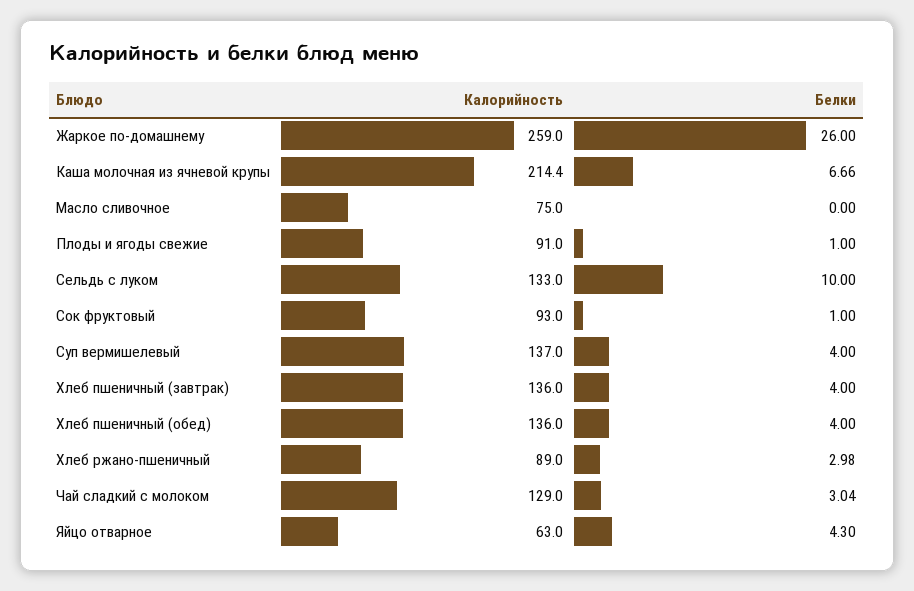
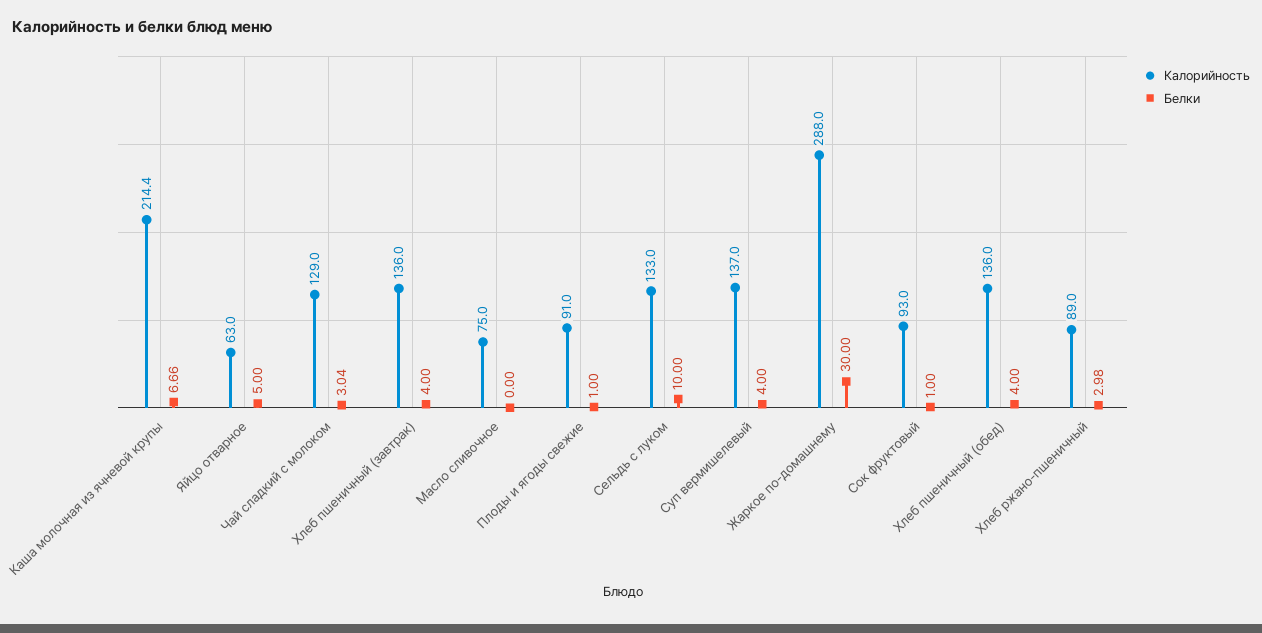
  {
    "Калорийность": {
-     "Жаркое по-домашнему": 259,
+     "Жаркое по-домашнему": 288,
      "Каша молочная из ячневой крупы": 214.4,
      "Масло сливочное": 75,
      "Плоды и ягоды свежие": 91,
      "Сельдь с луком": 133,
      "Сок фруктовый": 93,
      "Суп вермишелевый": 137,
      "Хлеб пшеничный (завтрак)": 136,
      "Хлеб пшеничный (обед)": 136,
      "Хлеб ржано-пшеничный": 89,
      "Чай сладкий с молоком": 129,
      "Яйцо отварное": 63
    },
    "Белки": {
-     "Жаркое по-домашнему": 26,
+     "Жаркое по-домашнему": 30,
      "Каша молочная из ячневой крупы": 6.66,
      "Масло сливочное": 0,
      "Плоды и ягоды свежие": 1,
      "Сельдь с луком": 10,
      "Сок фруктовый": 1,
      "Суп вермишелевый": 4,
      "Хлеб пшеничный (завтрак)": 4,
      "Хлеб пшеничный (обед)": 4,
      "Хлеб ржано-пшеничный": 2.98,
      "Чай сладкий с молоком": 3.04,
-     "Яйцо отварное": 4.3
+     "Яйцо отварное": 5
    }
  }

